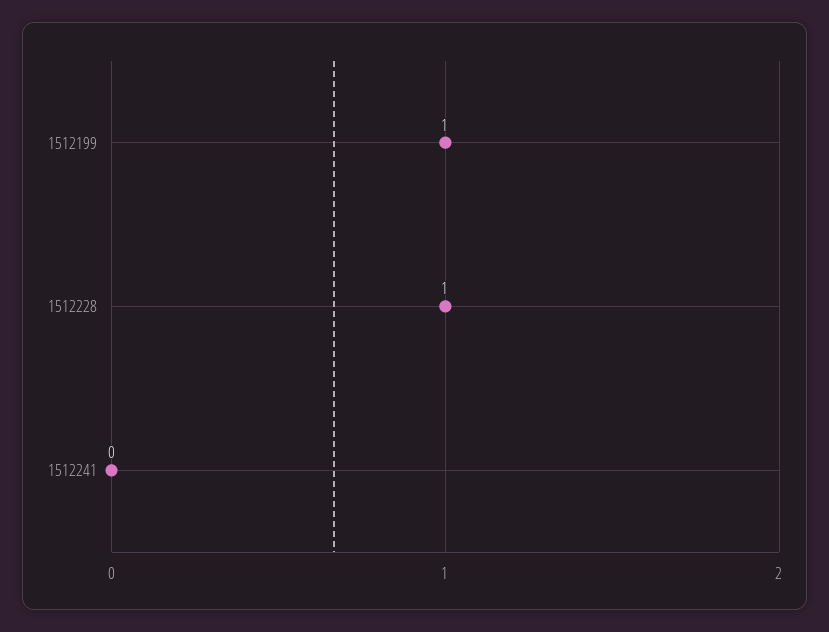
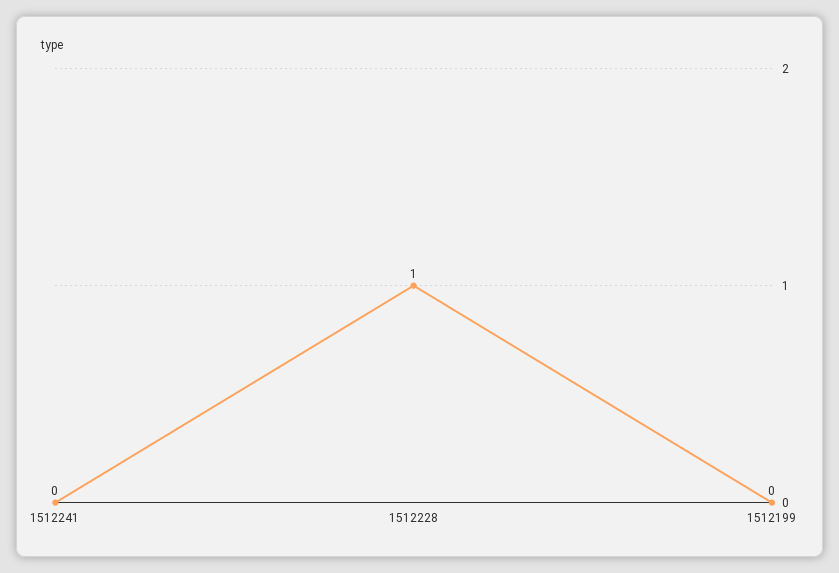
  {
-   "1512199": 1,
+   "1512199": 0,
    "1512228": 1,
    "1512241": 0
  }

